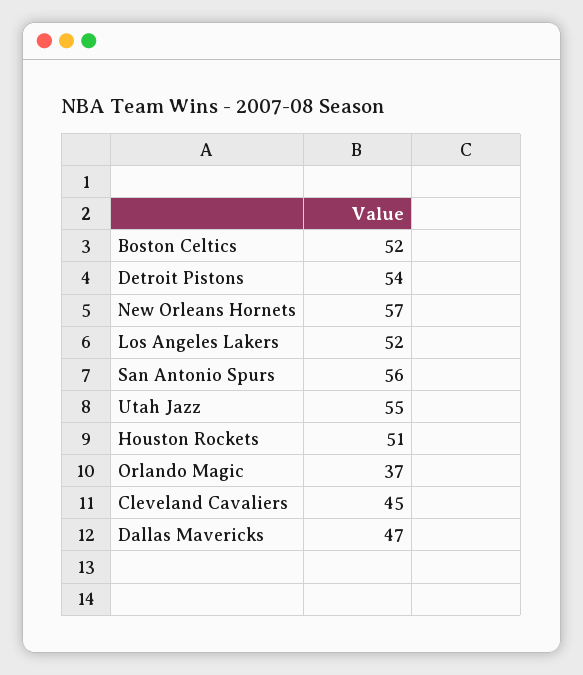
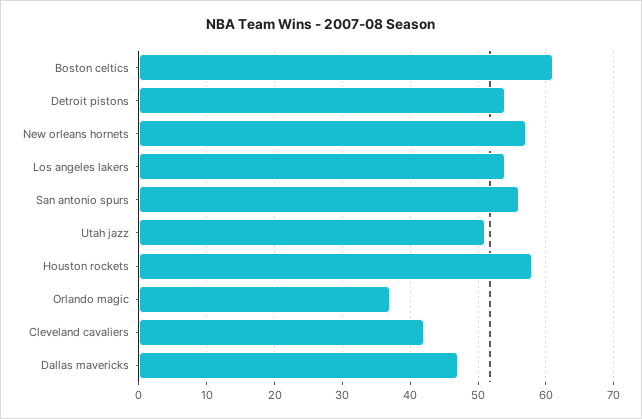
  {
-   "Boston Celtics": 52,
+   "Boston Celtics": 61,
    "Detroit Pistons": 54,
    "New Orleans Hornets": 57,
-   "Los Angeles Lakers": 52,
+   "Los Angeles Lakers": 54,
    "San Antonio Spurs": 56,
-   "Utah Jazz": 55,
+   "Utah Jazz": 51,
-   "Houston Rockets": 51,
+   "Houston Rockets": 58,
    "Orlando Magic": 37,
-   "Cleveland Cavaliers": 45,
+   "Cleveland Cavaliers": 42,
    "Dallas Mavericks": 47
  }

